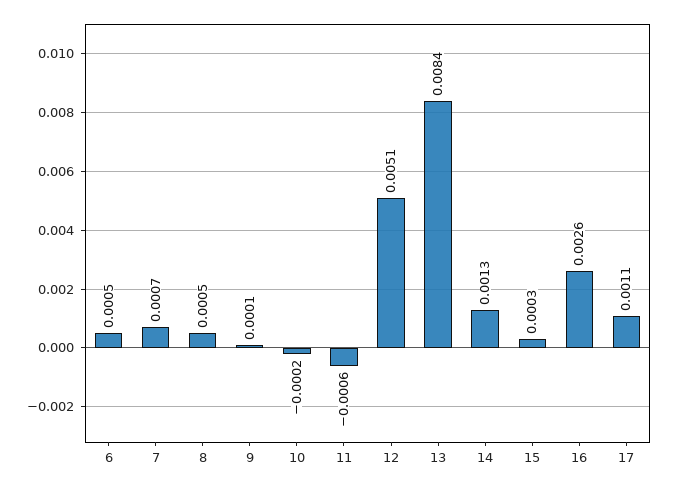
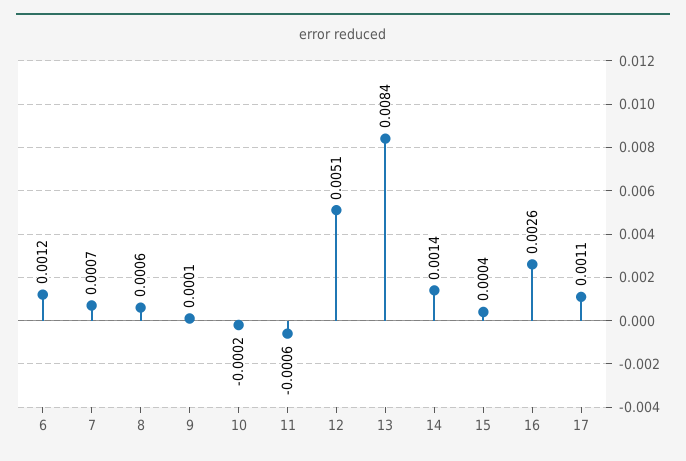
  {
-   "6": 0.0005,
+   "6": 0.0012,
    "7": 0.0007,
-   "8": 0.0005,
+   "8": 0.0006,
    "9": 0.0001,
    "10": -0.0002,
    "11": -0.0006,
    "12": 0.0051,
    "13": 0.0084,
-   "14": 0.0013,
+   "14": 0.0014,
-   "15": 0.0003,
+   "15": 0.0004,
    "16": 0.0026,
    "17": 0.0011
  }

